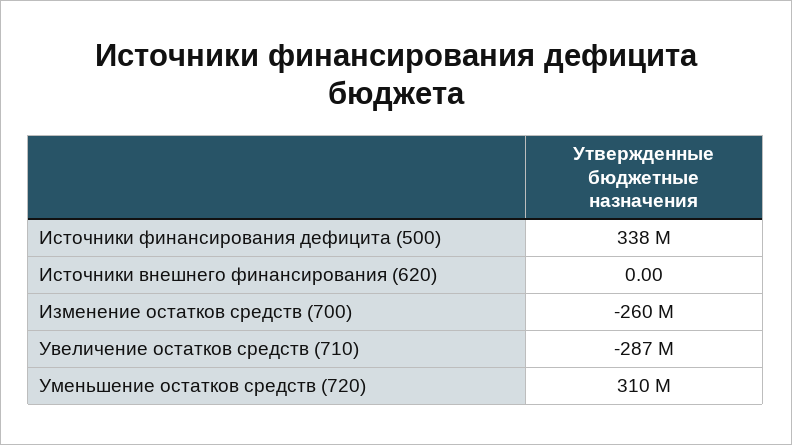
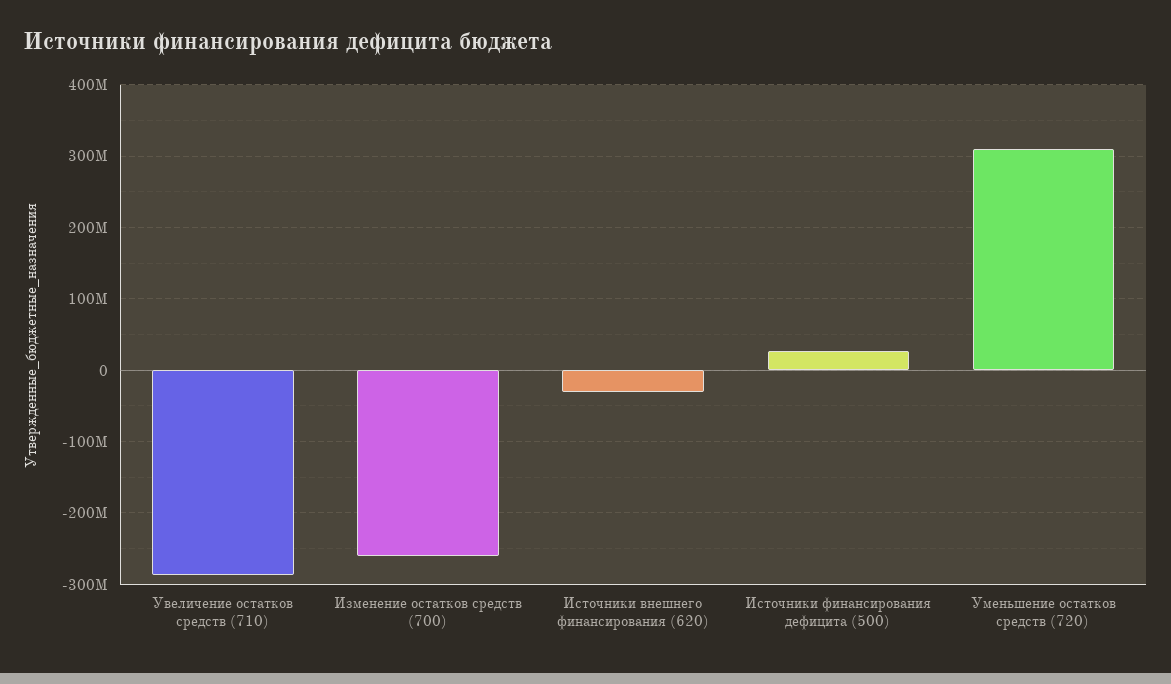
  {
-   "Источники финансирования дефицита (500)": 338000000,
+   "Источники финансирования дефицита (500)": 30000000,
-   "Источники внешнего финансирования (620)": 0,
+   "Источники внешнего финансирования (620)": -30000000,
    "Изменение остатков средств (700)": -260000000,
    "Увеличение остатков средств (710)": -287000000,
    "Уменьшение остатков средств (720)": 310000000
  }

